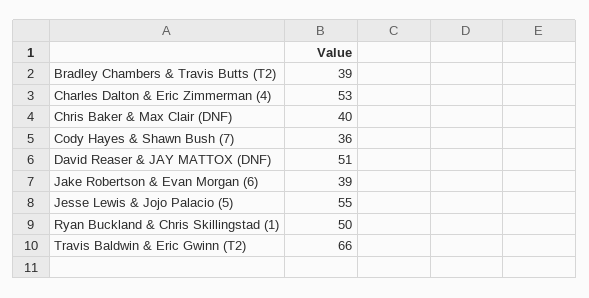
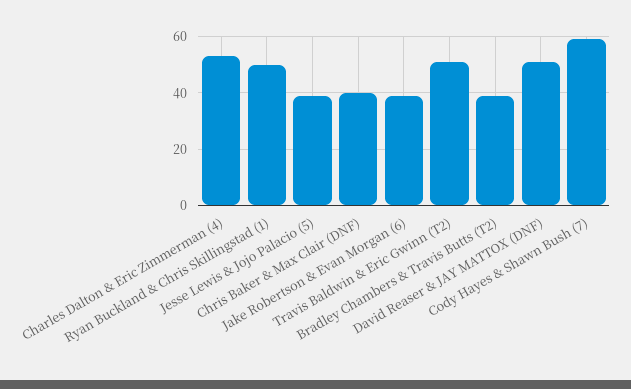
  {
    "Bradley Chambers & Travis Butts (T2)": 39,
    "Charles Dalton & Eric Zimmerman (4)": 53,
    "Chris Baker & Max Clair (DNF)": 40,
-   "Cody Hayes & Shawn Bush (7)": 36,
+   "Cody Hayes & Shawn Bush (7)": 60,
    "David Reaser & JAY MATTOX (DNF)": 51,
    "Jake Robertson & Evan Morgan (6)": 39,
-   "Jesse Lewis & Jojo Palacio (5)": 55,
+   "Jesse Lewis & Jojo Palacio (5)": 40,
    "Ryan Buckland & Chris Skillingstad (1)": 50,
-   "Travis Baldwin & Eric Gwinn (T2)": 66
+   "Travis Baldwin & Eric Gwinn (T2)": 50
  }

